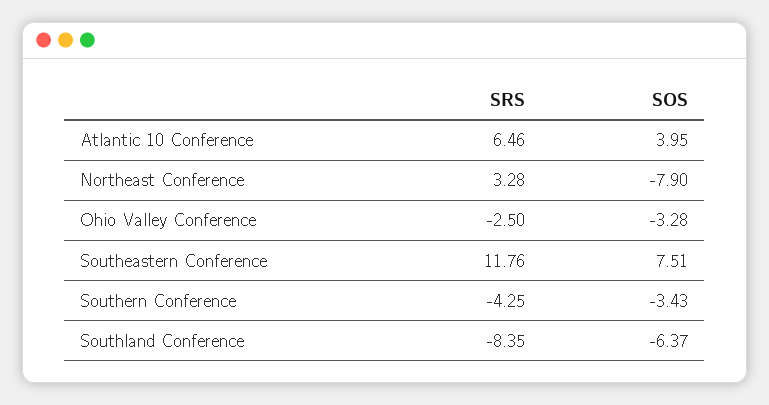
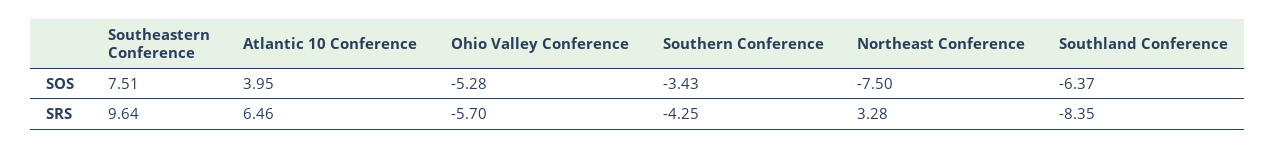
  {
    "SRS": {
      "Atlantic 10 Conference": 6.46,
      "Northeast Conference": 3.28,
-     "Ohio Valley Conference": -2.5,
+     "Ohio Valley Conference": -5.7,
-     "Southeastern Conference": 11.76,
+     "Southeastern Conference": 9.64,
      "Southern Conference": -4.25,
      "Southland Conference": -8.35
    },
    "SOS": {
      "Atlantic 10 Conference": 3.95,
-     "Northeast Conference": -7.9,
+     "Northeast Conference": -7.5,
-     "Ohio Valley Conference": -3.28,
+     "Ohio Valley Conference": -5.28,
      "Southeastern Conference": 7.51,
      "Southern Conference": -3.43,
      "Southland Conference": -6.37
    }
  }

